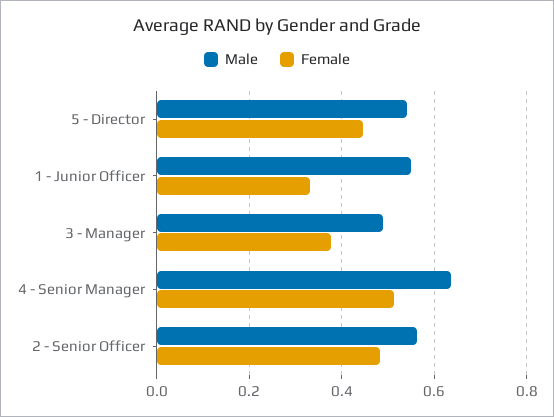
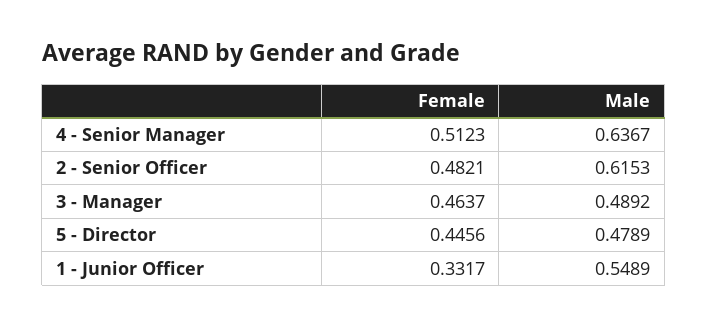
  {
    "Male": {
-     "5 - Director": 0.54,
+     "5 - Director": 0.4789,
      "1 - Junior Officer": 0.5489,
      "3 - Manager": 0.4892,
      "4 - Senior Manager": 0.6367,
-     "2 - Senior Officer": 0.56
+     "2 - Senior Officer": 0.6153
    },
    "Female": {
      "5 - Director": 0.4456,
      "1 - Junior Officer": 0.3317,
-     "3 - Manager": 0.38,
+     "3 - Manager": 0.4637,
      "4 - Senior Manager": 0.5123,
      "2 - Senior Officer": 0.4821
    }
  }

